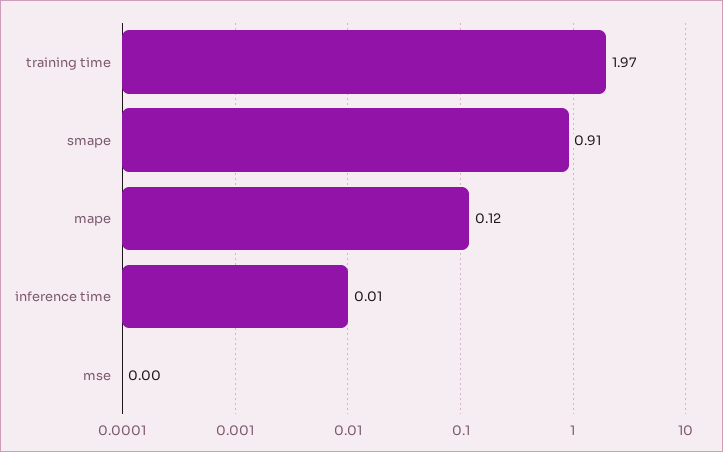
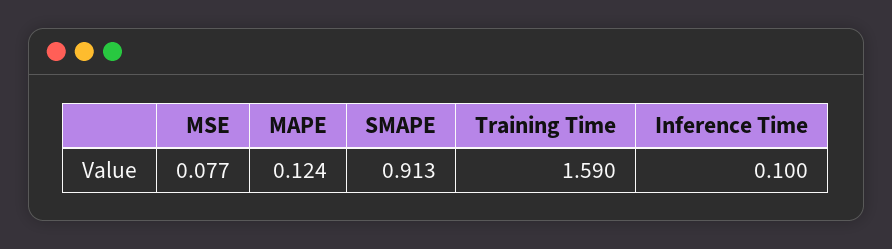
  {
-   "training time": 1.97,
+   "training time": 1.59,
    "smape": 0.913,
    "mape": 0.124,
-   "inference time": 0.01,
+   "inference time": 0.1,
-   "mse": 0
+   "mse": 0.077
  }

